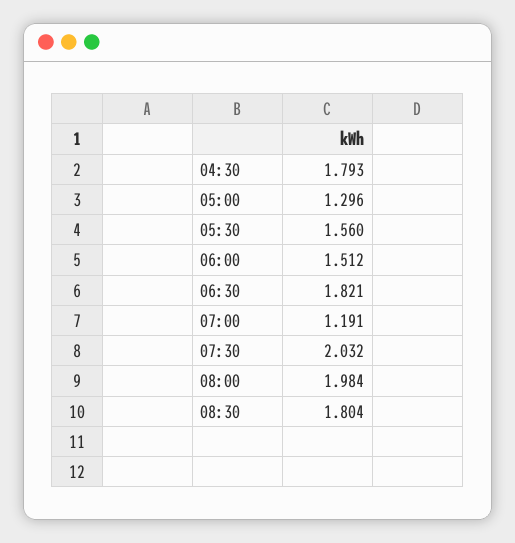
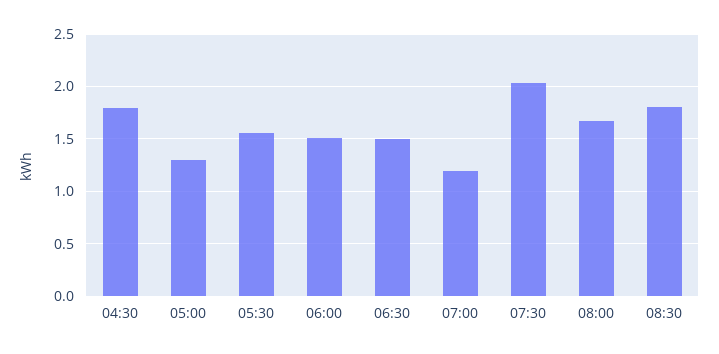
  {
    "04:30": 1.793,
    "05:00": 1.296,
    "05:30": 1.56,
    "06:00": 1.512,
-   "06:30": 1.821,
+   "06:30": 1.5,
    "07:00": 1.191,
    "07:30": 2.032,
-   "08:00": 1.984,
+   "08:00": 1.7,
    "08:30": 1.804
  }

